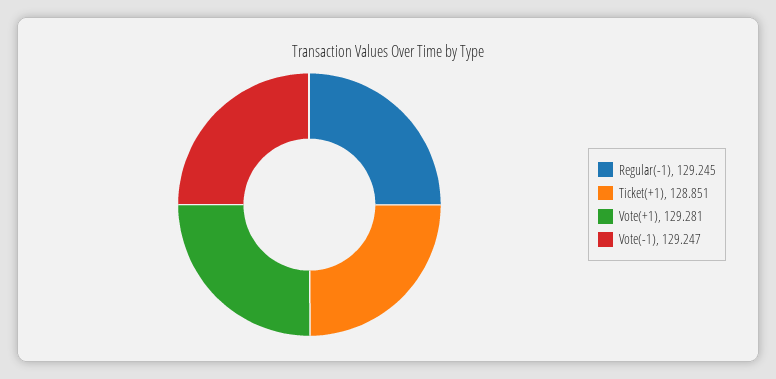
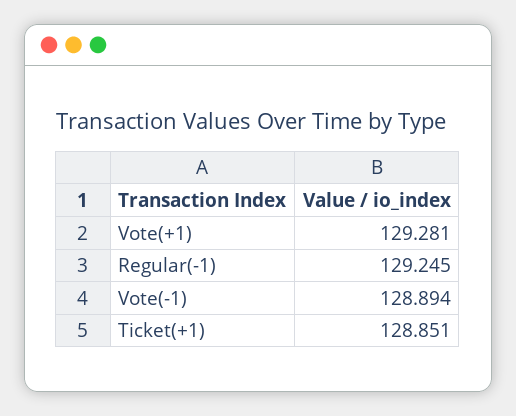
  {
    "Regular(-1)": 129.245,
    "Ticket(+1)": 128.851,
    "Vote(+1)": 129.281,
-   "Vote(-1)": 129.247
+   "Vote(-1)": 128.894
  }

